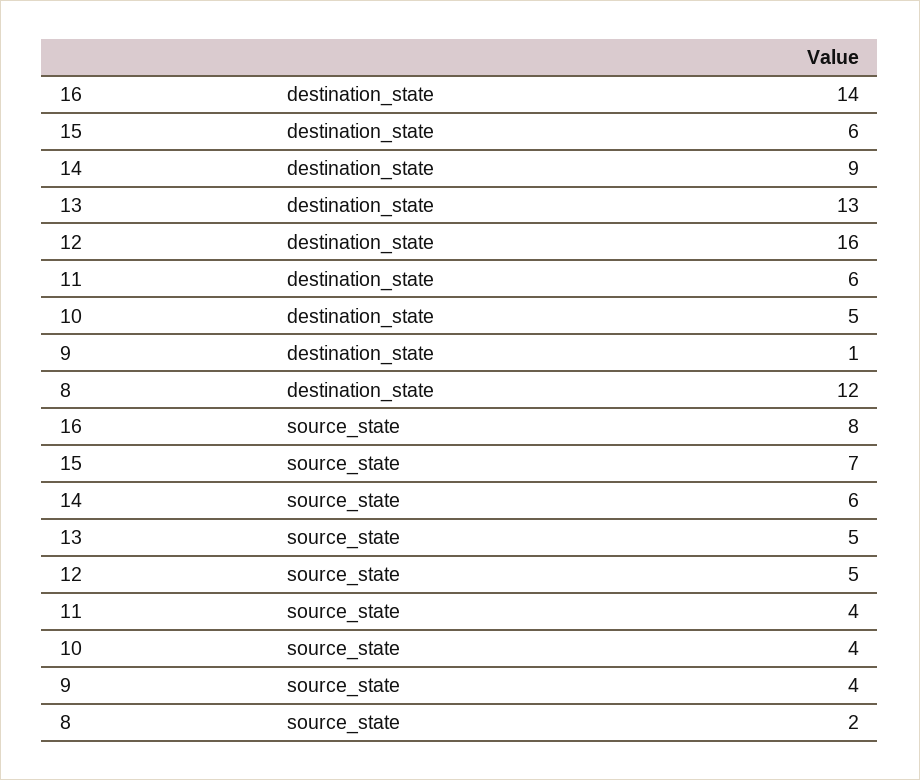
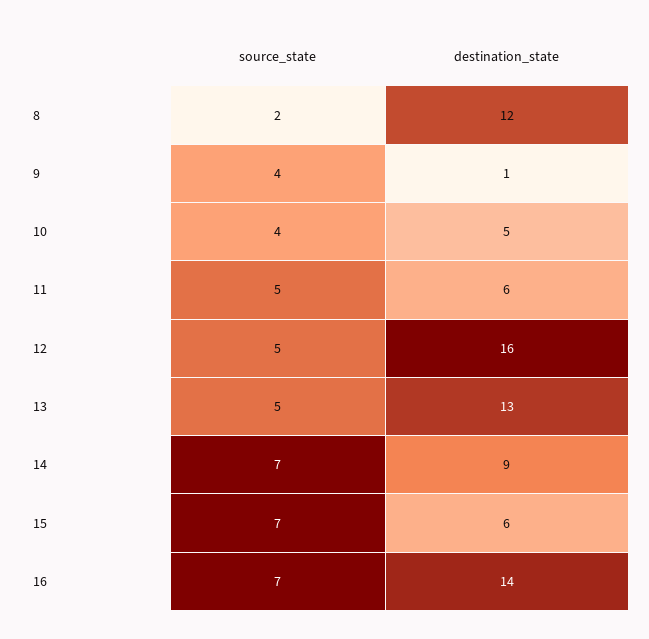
  {
    "16": {
      "destination_state": 14,
-     "source_state": 8
+     "source_state": 7
    },
    "15": {
      "destination_state": 6,
      "source_state": 7
    },
    "14": {
      "destination_state": 9,
-     "source_state": 6
+     "source_state": 7
    },
    "13": {
      "destination_state": 13,
      "source_state": 5
    },
    "12": {
      "destination_state": 16,
      "source_state": 5
    },
    "11": {
      "destination_state": 6,
-     "source_state": 4
+     "source_state": 5
    },
    "10": {
      "destination_state": 5,
      "source_state": 4
    },
    "9": {
      "destination_state": 1,
      "source_state": 4
    },
    "8": {
      "destination_state": 12,
      "source_state": 2
    }
  }

